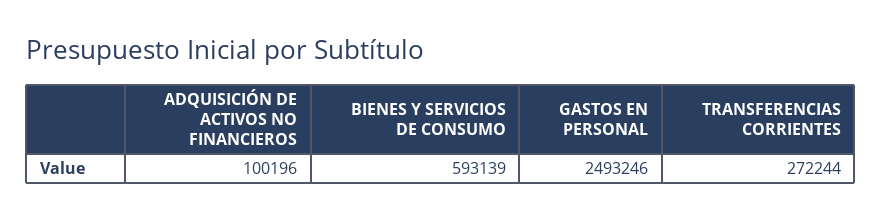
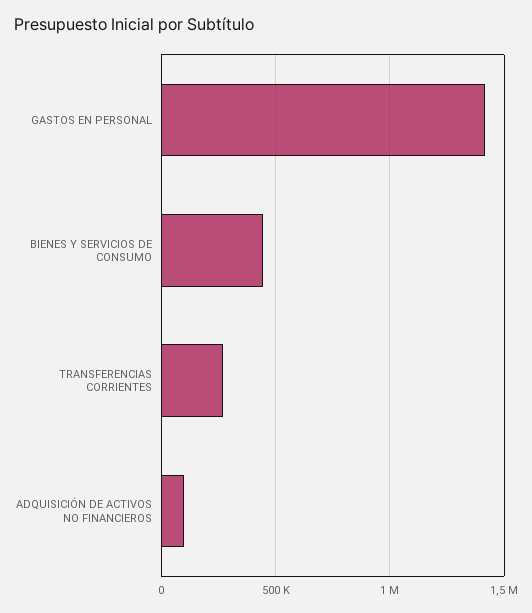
  {
    "ADQUISICIÓN DE ACTIVOS NO FINANCIEROS": 100196,
-   "BIENES Y SERVICIOS DE CONSUMO": 593139,
+   "BIENES Y SERVICIOS DE CONSUMO": 450000,
-   "GASTOS EN PERSONAL": 2493246,
+   "GASTOS EN PERSONAL": 1400000,
    "TRANSFERENCIAS CORRIENTES": 272244
  }

